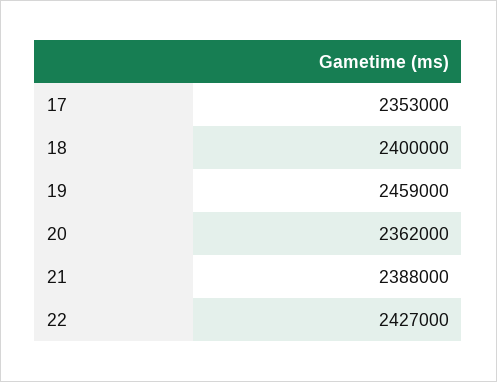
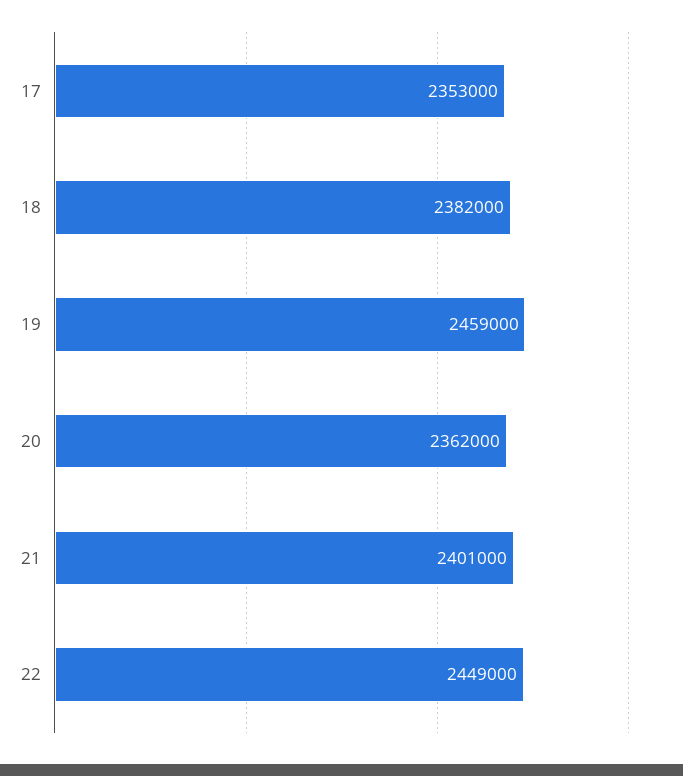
  {
    "17": 2353000,
-   "18": 2400000,
+   "18": 2382000,
    "19": 2459000,
    "20": 2362000,
-   "21": 2388000,
+   "21": 2401000,
-   "22": 2427000
+   "22": 2449000
  }

